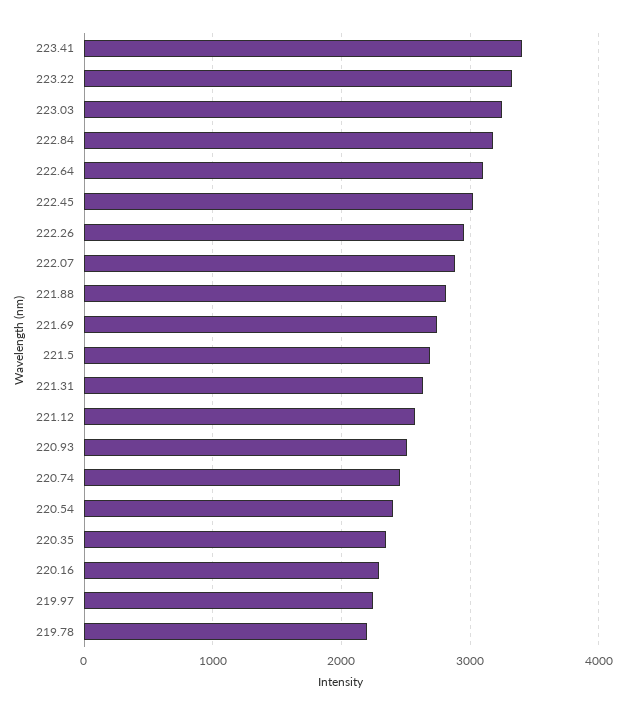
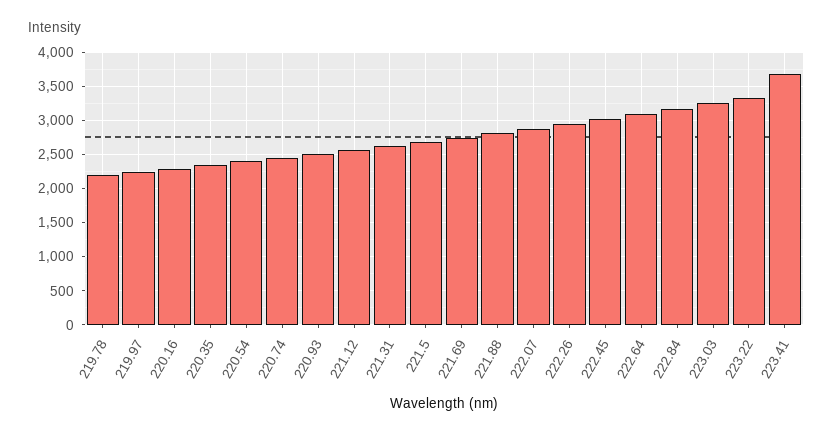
  {
-   "223.41": 3400,
+   "223.41": 3700,
    "223.22": 3300,
    "223.03": 3300,
    "222.84": 3200,
    "222.64": 3100,
    "222.45": 3000,
    "222.26": 3000,
    "222.07": 2900,
    "221.88": 2800,
    "221.69": 2700,
    "221.5": 2700,
    "221.31": 2600,
    "221.12": 2600,
    "220.93": 2500,
    "220.74": 2500,
    "220.54": 2400,
    "220.35": 2300,
    "220.16": 2300,
    "219.97": 2200,
    "219.78": 2200
  }

